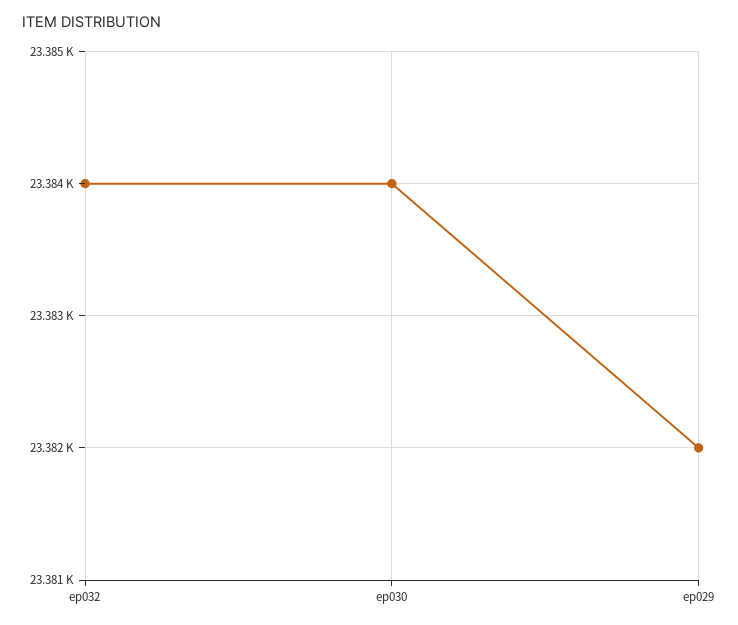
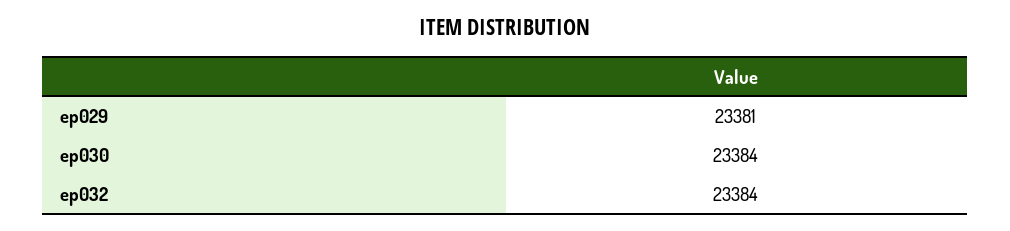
  {
    "ep032": 23384,
    "ep030": 23384,
-   "ep029": 23382
+   "ep029": 23381
  }

